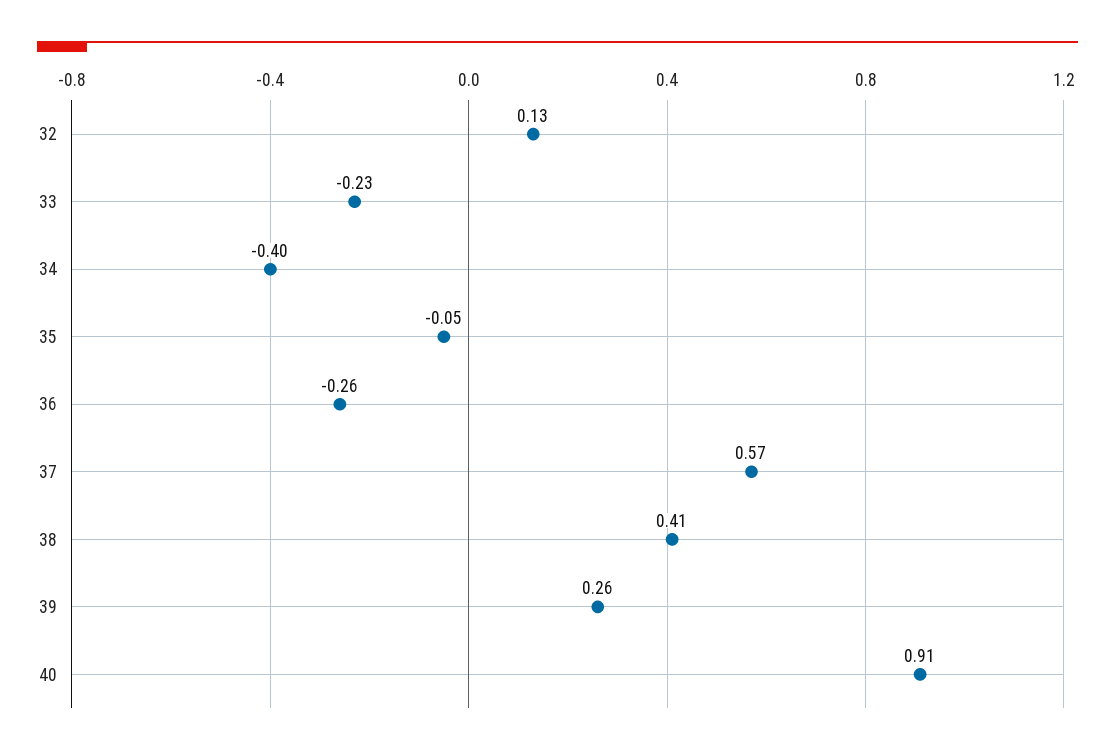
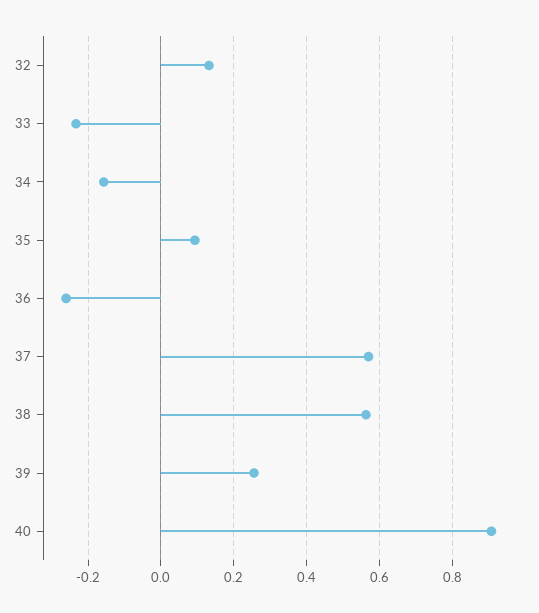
  {
    "32": 0.13,
    "33": -0.23,
-   "34": -0.4,
+   "34": -0.16,
-   "35": -0.05,
+   "35": 0.1,
    "36": -0.26,
    "37": 0.57,
-   "38": 0.41,
+   "38": 0.56,
    "39": 0.26,
    "40": 0.91
  }

